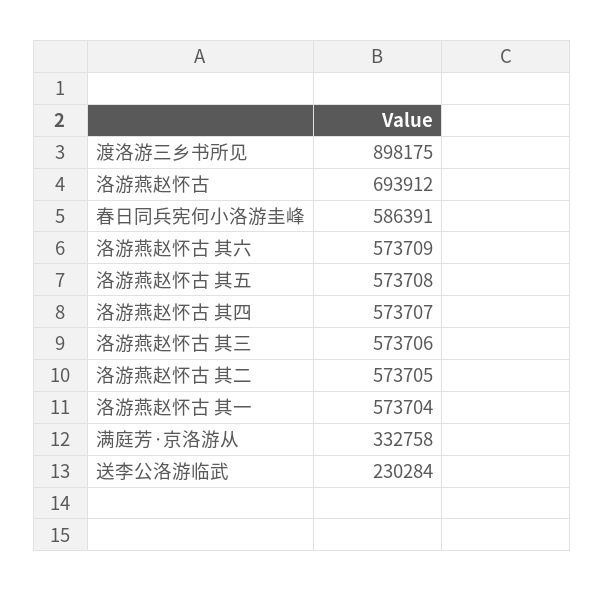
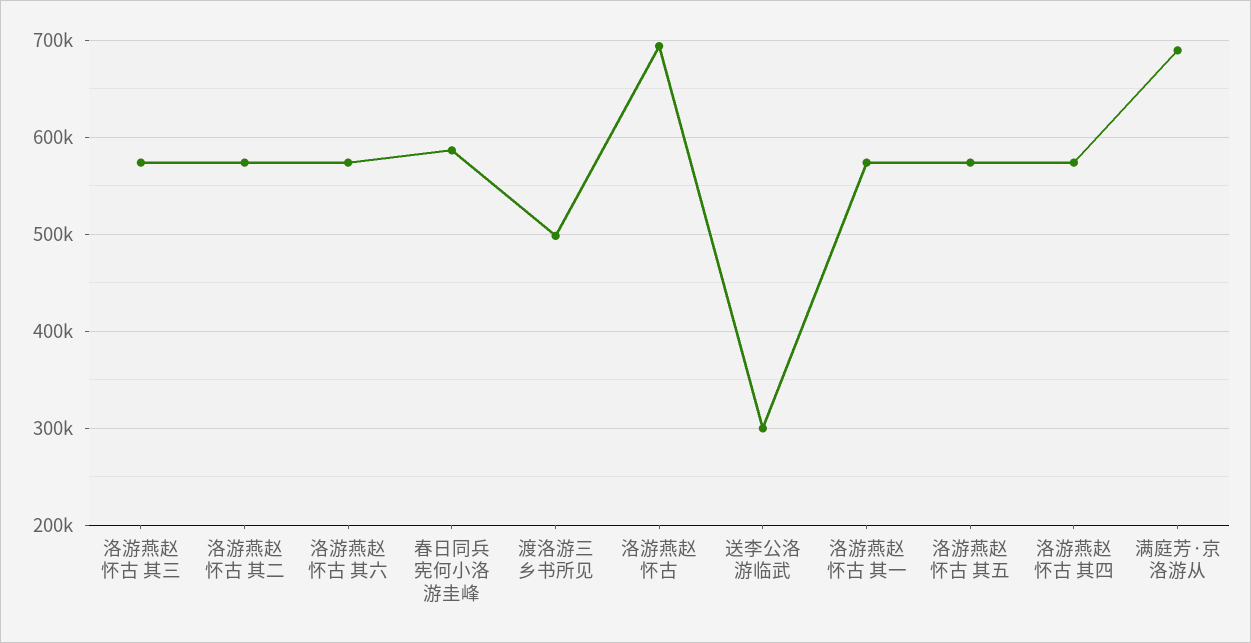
  {
-   "渡洛游三乡书所见": 898175,
+   "渡洛游三乡书所见": 500000,
    "洛游燕赵怀古": 693912,
    "春日同兵宪何小洛游圭峰": 586391,
    "洛游燕赵怀古 其六": 573709,
    "洛游燕赵怀古 其五": 573708,
    "洛游燕赵怀古 其四": 573707,
    "洛游燕赵怀古 其三": 573706,
    "洛游燕赵怀古 其二": 573705,
    "洛游燕赵怀古 其一": 573704,
-   "满庭芳·京洛游从": 332758,
+   "满庭芳·京洛游从": 690000,
-   "送李公洛游临武": 230284
+   "送李公洛游临武": 300000
  }

